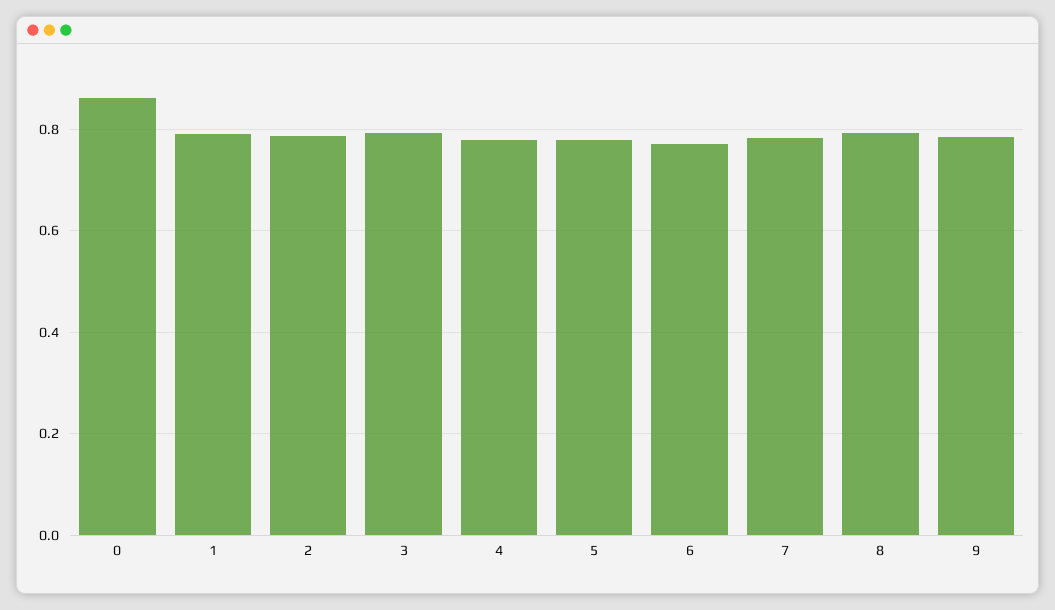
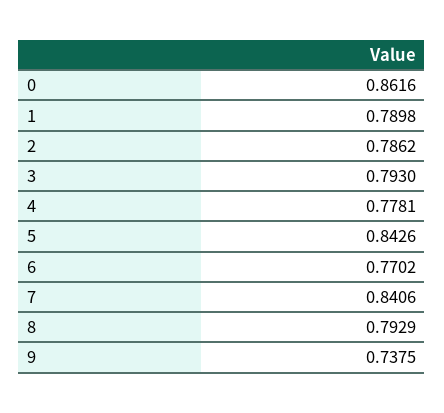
  {
    "0": 0.8616,
    "1": 0.7898,
    "2": 0.7862,
    "3": 0.793,
    "4": 0.7781,
-   "5": 0.78,
+   "5": 0.8426,
    "6": 0.7702,
-   "7": 0.78,
+   "7": 0.8406,
    "8": 0.7929,
-   "9": 0.78
+   "9": 0.7375
  }

